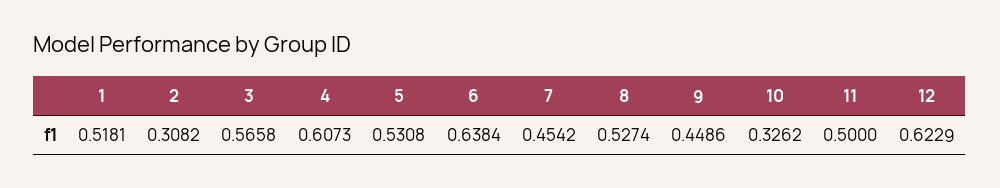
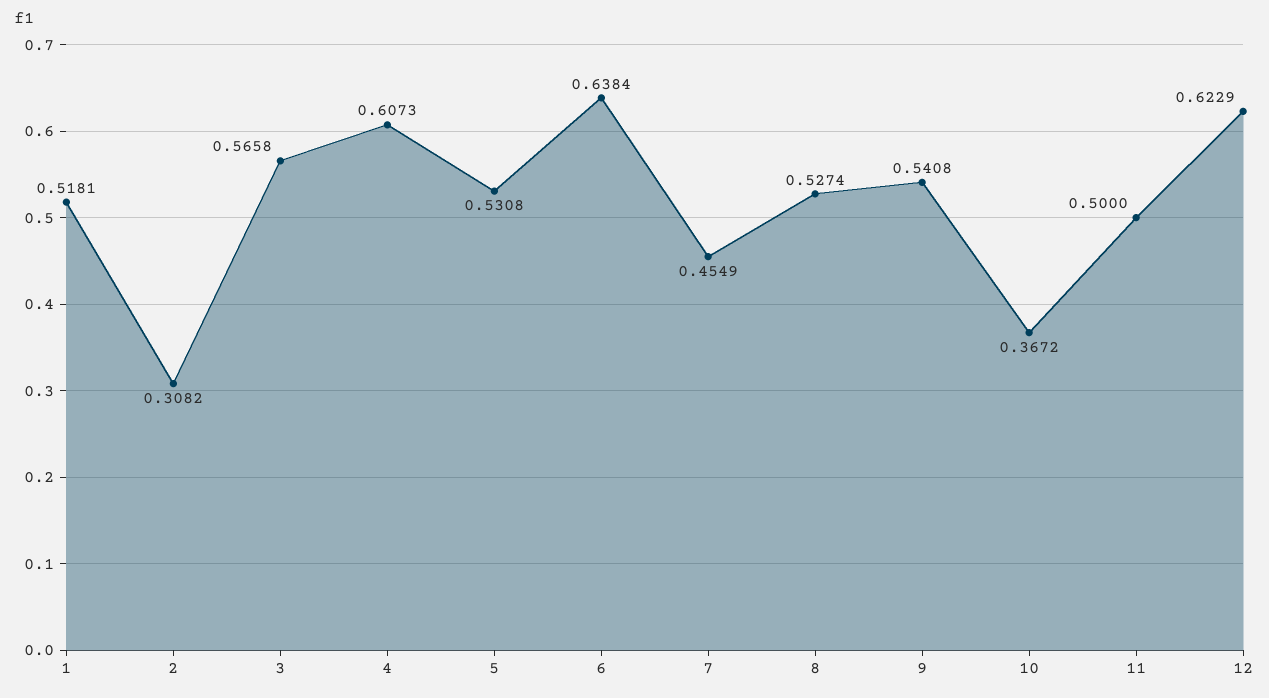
  {
    "1": 0.5181,
    "2": 0.3082,
    "3": 0.5658,
    "4": 0.6073,
    "5": 0.5308,
    "6": 0.6384,
-   "7": 0.4542,
+   "7": 0.4549,
    "8": 0.5274,
-   "9": 0.4486,
+   "9": 0.5408,
-   "10": 0.3262,
+   "10": 0.3672,
    "11": 0.5,
    "12": 0.6229
  }

